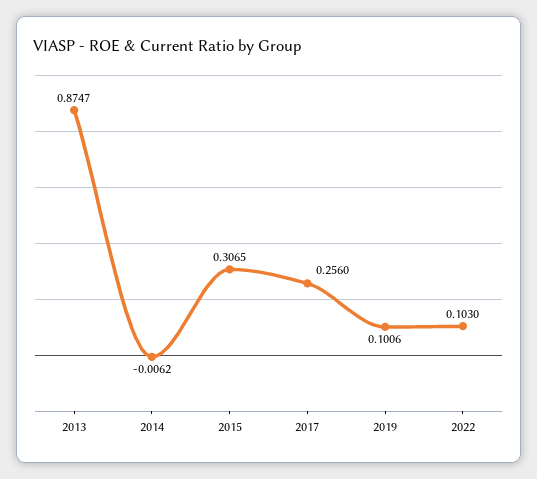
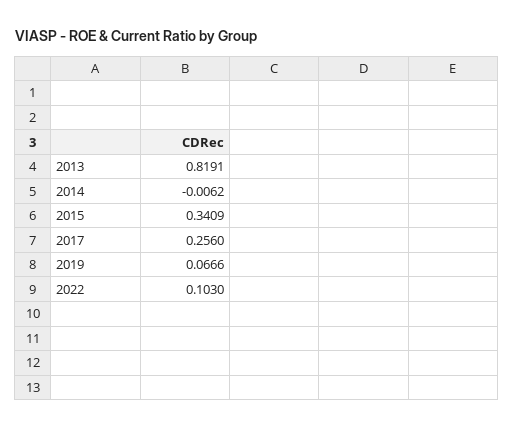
  {
-   "2013": 0.8747,
+   "2013": 0.8191,
    "2014": -0.0062,
-   "2015": 0.3065,
+   "2015": 0.3409,
    "2017": 0.256,
-   "2019": 0.1006,
+   "2019": 0.0666,
    "2022": 0.103
  }

